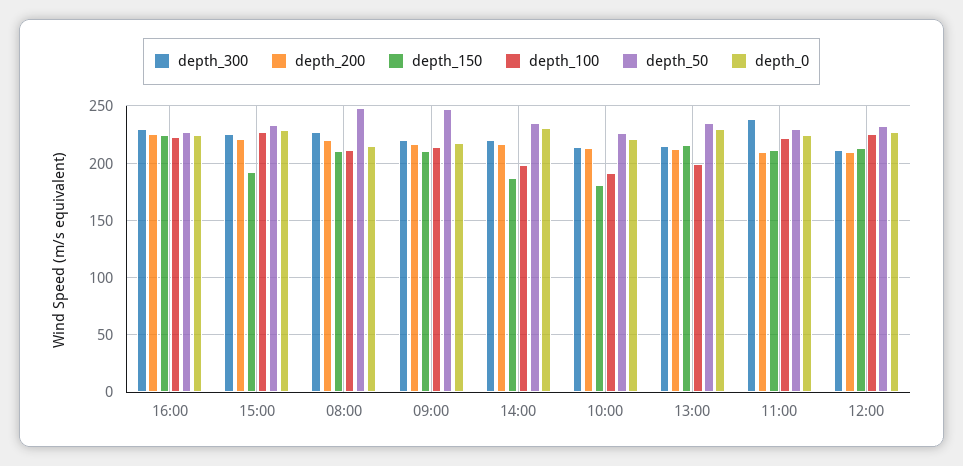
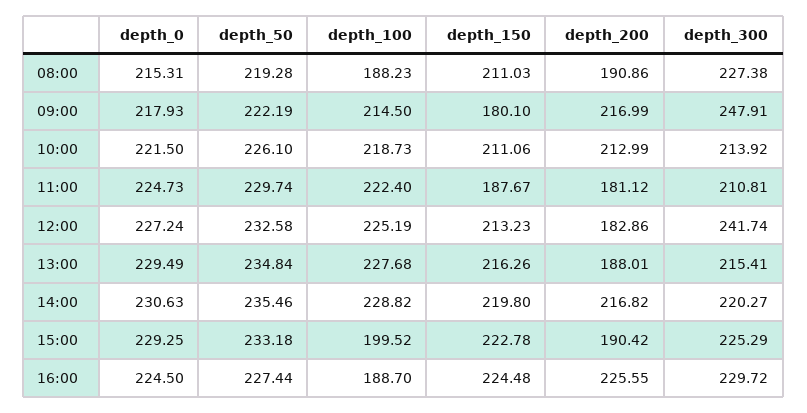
  {
    "depth_300": {
      "16:00": 229.72,
      "15:00": 225.29,
      "08:00": 227.38,
-     "09:00": 220,
+     "09:00": 247.91,
      "14:00": 220.27,
      "10:00": 213.92,
      "13:00": 215.41,
-     "11:00": 240,
+     "11:00": 210.81,
-     "12:00": 210
+     "12:00": 241.74
    },
    "depth_200": {
      "16:00": 225.55,
-     "15:00": 220,
+     "15:00": 190.42,
-     "08:00": 220,
+     "08:00": 190.86,
      "09:00": 216.99,
      "14:00": 216.82,
      "10:00": 212.99,
-     "13:00": 210,
+     "13:00": 188.01,
-     "11:00": 210,
+     "11:00": 181.12,
-     "12:00": 210
+     "12:00": 182.86
    },
    "depth_150": {
      "16:00": 224.48,
-     "15:00": 190,
+     "15:00": 222.78,
      "08:00": 211.03,
-     "09:00": 210,
+     "09:00": 180.1,
-     "14:00": 190,
+     "14:00": 219.8,
-     "10:00": 180,
+     "10:00": 211.06,
      "13:00": 216.26,
-     "11:00": 210,
+     "11:00": 187.67,
      "12:00": 213.23
    },
    "depth_100": {
-     "16:00": 220,
+     "16:00": 188.7,
-     "15:00": 230,
+     "15:00": 199.52,
-     "08:00": 210,
+     "08:00": 188.23,
      "09:00": 214.5,
-     "14:00": 200,
+     "14:00": 228.82,
-     "10:00": 190,
+     "10:00": 218.73,
-     "13:00": 200,
+     "13:00": 227.68,
      "11:00": 222.4,
      "12:00": 225.19
    },
    "depth_50": {
      "16:00": 227.44,
      "15:00": 233.18,
-     "08:00": 250,
+     "08:00": 219.28,
-     "09:00": 250,
+     "09:00": 222.19,
      "14:00": 235.46,
      "10:00": 226.1,
      "13:00": 234.84,
      "11:00": 229.74,
      "12:00": 232.58
    },
    "depth_0": {
      "16:00": 224.5,
      "15:00": 229.25,
      "08:00": 215.31,
      "09:00": 217.93,
      "14:00": 230.63,
      "10:00": 221.5,
      "13:00": 229.49,
      "11:00": 224.73,
      "12:00": 227.24
    }
  }

